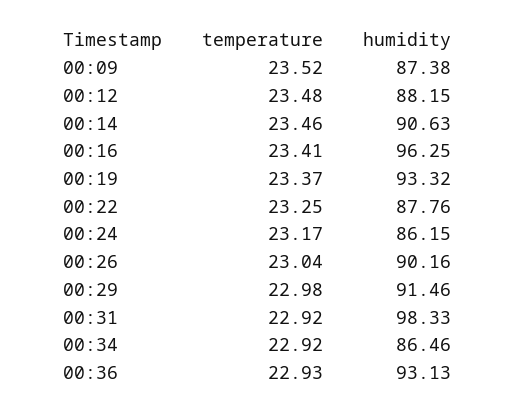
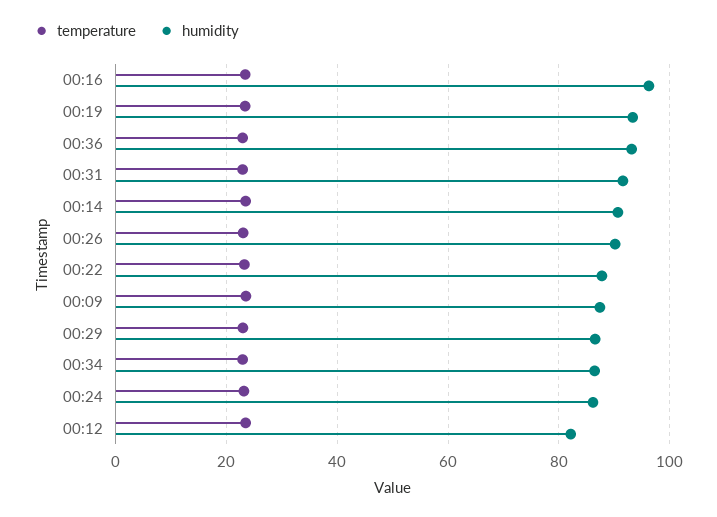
  {
    "temperature": {
      "00:09": 23.52,
      "00:12": 23.48,
      "00:14": 23.46,
      "00:16": 23.41,
      "00:19": 23.37,
      "00:22": 23.25,
      "00:24": 23.17,
      "00:26": 23.04,
      "00:29": 22.98,
      "00:31": 22.92,
      "00:34": 22.92,
      "00:36": 22.93
    },
    "humidity": {
      "00:09": 87.38,
-     "00:12": 88.15,
+     "00:12": 82,
      "00:14": 90.63,
      "00:16": 96.25,
      "00:19": 93.32,
      "00:22": 87.76,
      "00:24": 86.15,
      "00:26": 90.16,
-     "00:29": 91.46,
+     "00:29": 86,
-     "00:31": 98.33,
+     "00:31": 92,
      "00:34": 86.46,
      "00:36": 93.13
    }
  }

